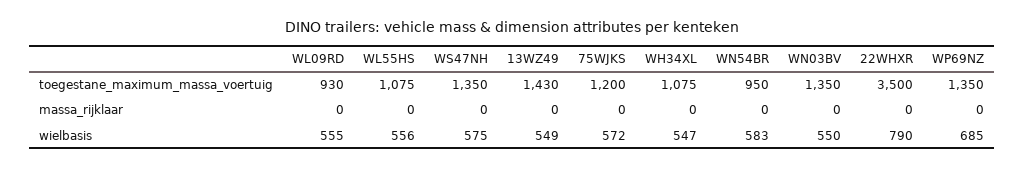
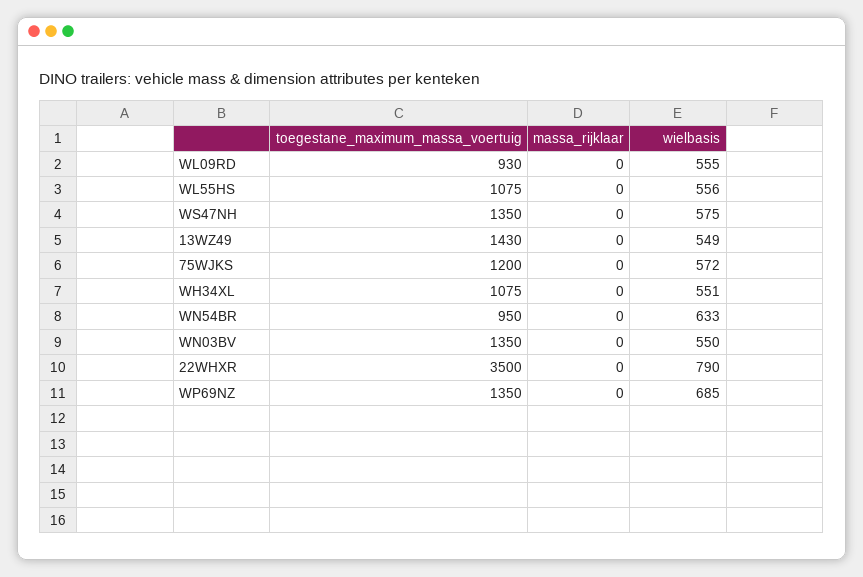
  {
    "WL09RD": {
      "toegestane_maximum_massa_voertuig": 930,
      "massa_rijklaar": 0,
      "wielbasis": 555
    },
    "WL55HS": {
      "toegestane_maximum_massa_voertuig": 1075,
      "massa_rijklaar": 0,
      "wielbasis": 556
    },
    "WS47NH": {
      "toegestane_maximum_massa_voertuig": 1350,
      "massa_rijklaar": 0,
      "wielbasis": 575
    },
    "13WZ49": {
      "toegestane_maximum_massa_voertuig": 1430,
      "massa_rijklaar": 0,
      "wielbasis": 549
    },
    "75WJKS": {
      "toegestane_maximum_massa_voertuig": 1200,
      "massa_rijklaar": 0,
      "wielbasis": 572
    },
    "WH34XL": {
      "toegestane_maximum_massa_voertuig": 1075,
      "massa_rijklaar": 0,
-     "wielbasis": 547
+     "wielbasis": 551
    },
    "WN54BR": {
      "toegestane_maximum_massa_voertuig": 950,
      "massa_rijklaar": 0,
-     "wielbasis": 583
+     "wielbasis": 633
    },
    "WN03BV": {
      "toegestane_maximum_massa_voertuig": 1350,
      "massa_rijklaar": 0,
      "wielbasis": 550
    },
    "22WHXR": {
      "toegestane_maximum_massa_voertuig": 3500,
      "massa_rijklaar": 0,
      "wielbasis": 790
    },
    "WP69NZ": {
      "toegestane_maximum_massa_voertuig": 1350,
      "massa_rijklaar": 0,
      "wielbasis": 685
    }
  }

